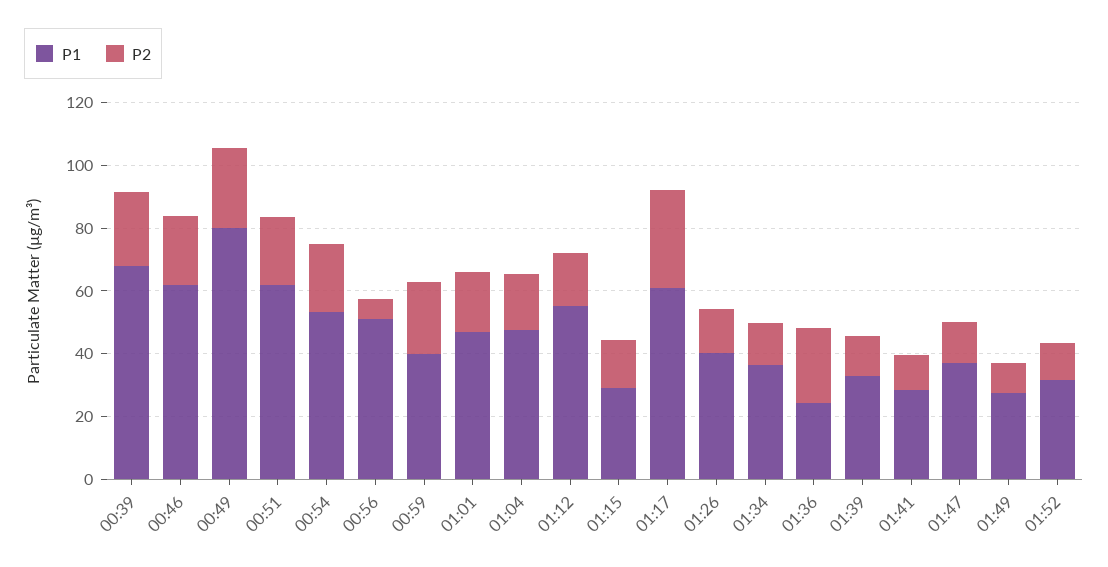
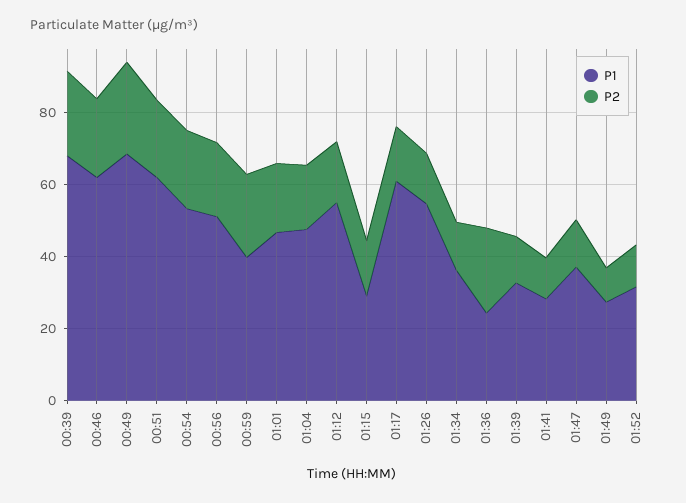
  {
    "P1": {
      "00:39": 70,
      "00:46": 60,
-     "00:49": 80,
+     "00:49": 70,
      "00:51": 60,
      "00:54": 55,
      "00:56": 50,
      "00:59": 40,
      "01:01": 45,
      "01:04": 50,
      "01:12": 55,
      "01:15": 30,
      "01:17": 60,
-     "01:26": 40,
+     "01:26": 55,
      "01:34": 35,
      "01:36": 25,
      "01:39": 35,
      "01:41": 30,
      "01:47": 35,
      "01:49": 25,
      "01:52": 30
    },
    "P2": {
      "00:39": 25,
      "00:46": 20,
      "00:49": 25,
      "00:51": 20,
      "00:54": 20,
-     "00:56": 5,
+     "00:56": 20,
      "00:59": 25,
      "01:01": 20,
      "01:04": 20,
      "01:12": 15,
      "01:15": 15,
-     "01:17": 30,
+     "01:17": 15,
      "01:26": 15,
      "01:34": 15,
      "01:36": 25,
      "01:39": 15,
      "01:41": 10,
      "01:47": 15,
      "01:49": 10,
      "01:52": 10
    }
  }

